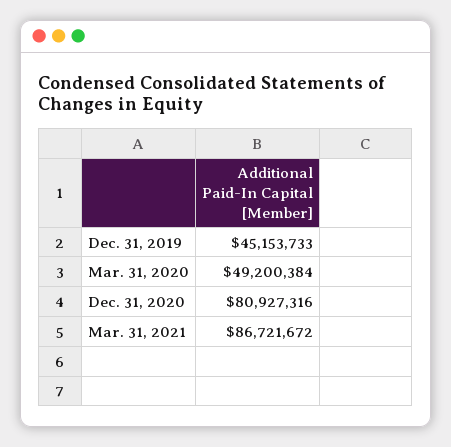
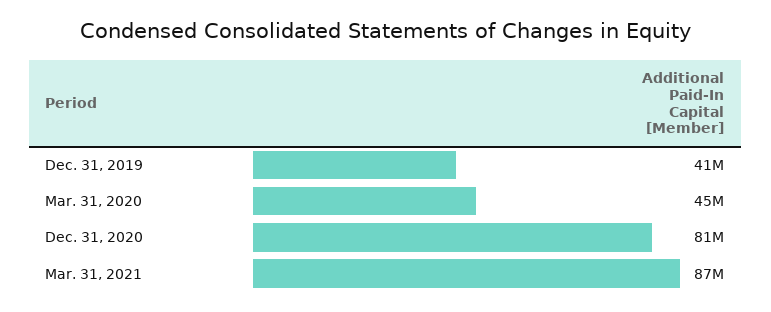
  {
-   "Dec. 31, 2019": 45153733,
+   "Dec. 31, 2019": 41000000,
-   "Mar. 31, 2020": 49200384,
+   "Mar. 31, 2020": 45000000,
    "Dec. 31, 2020": 80927316,
    "Mar. 31, 2021": 86721672
  }

